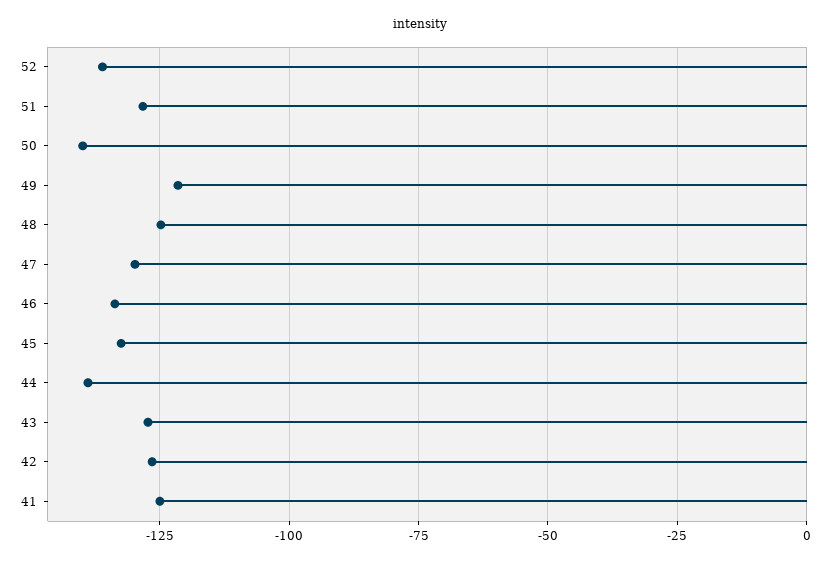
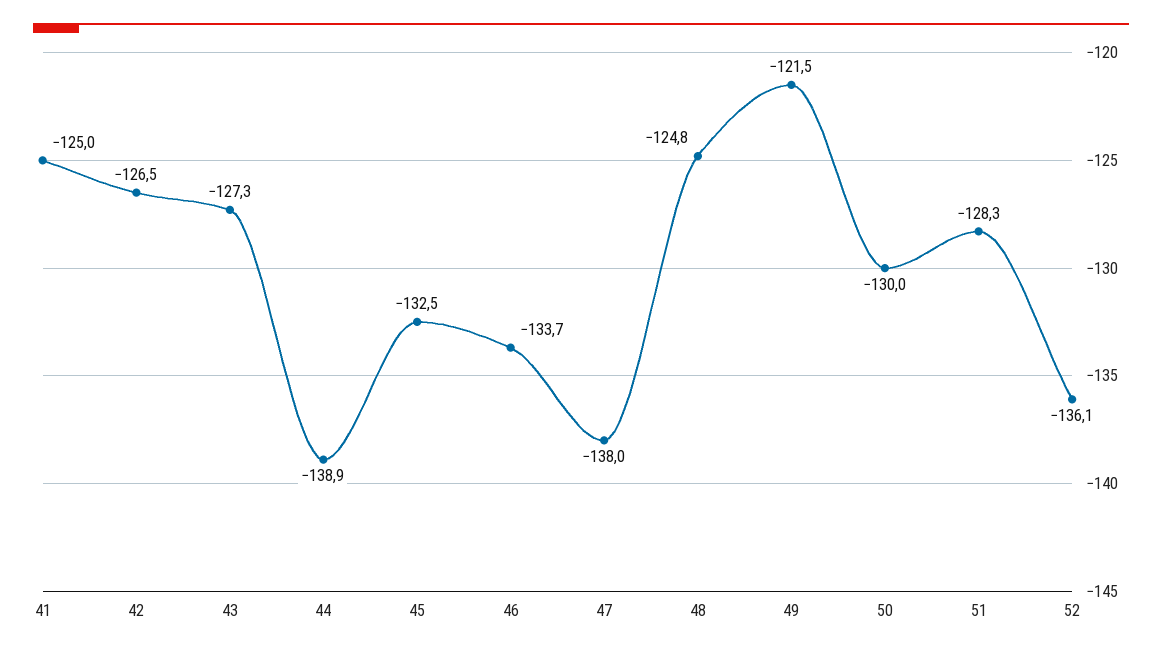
  {
    "52": -136.1,
    "51": -128.3,
-   "50": -140,
+   "50": -130,
    "49": -121.5,
    "48": -124.8,
-   "47": -130,
+   "47": -138,
    "46": -133.7,
    "45": -132.5,
    "44": -138.9,
    "43": -127.3,
    "42": -126.5,
    "41": -125
  }

